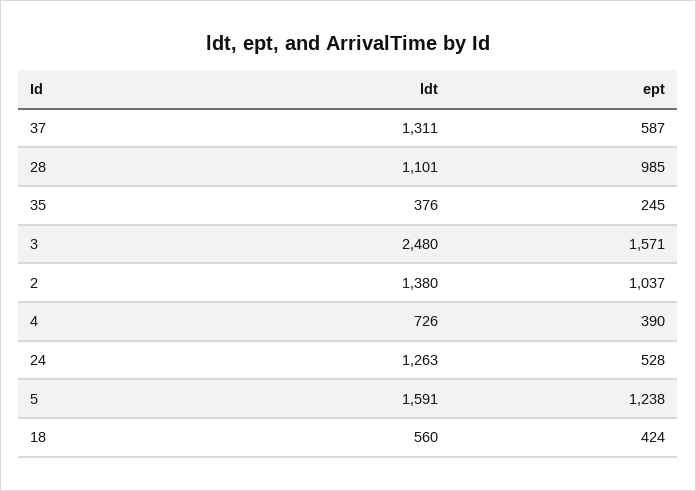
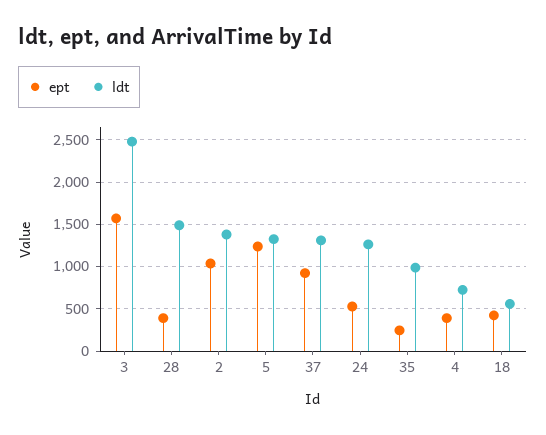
  {
    "ldt": {
      "37": 1311,
-     "28": 1101,
+     "28": 1500,
-     "35": 376,
+     "35": 1000,
      "3": 2480,
      "2": 1380,
      "4": 726,
      "24": 1263,
-     "5": 1591,
+     "5": 1300,
      "18": 560
    },
    "ept": {
-     "37": 587,
+     "37": 900,
-     "28": 985,
+     "28": 400,
      "35": 245,
      "3": 1571,
      "2": 1037,
      "4": 390,
      "24": 528,
      "5": 1238,
      "18": 424
    }
  }

